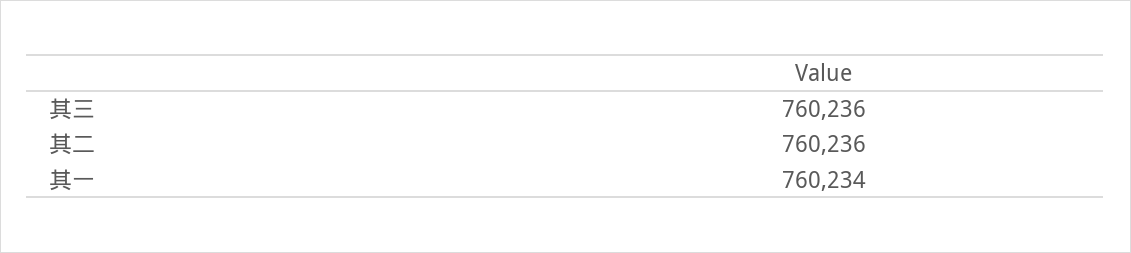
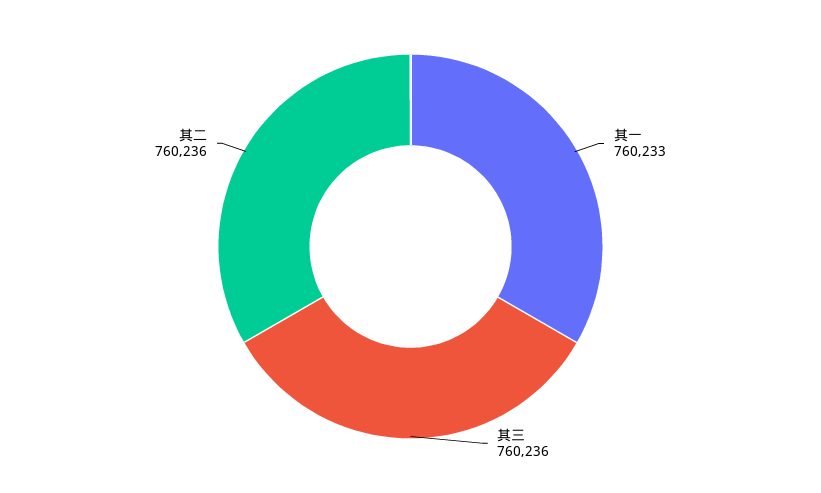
  {
    "其三": 760236,
    "其二": 760236,
-   "其一": 760234
+   "其一": 760233
  }

